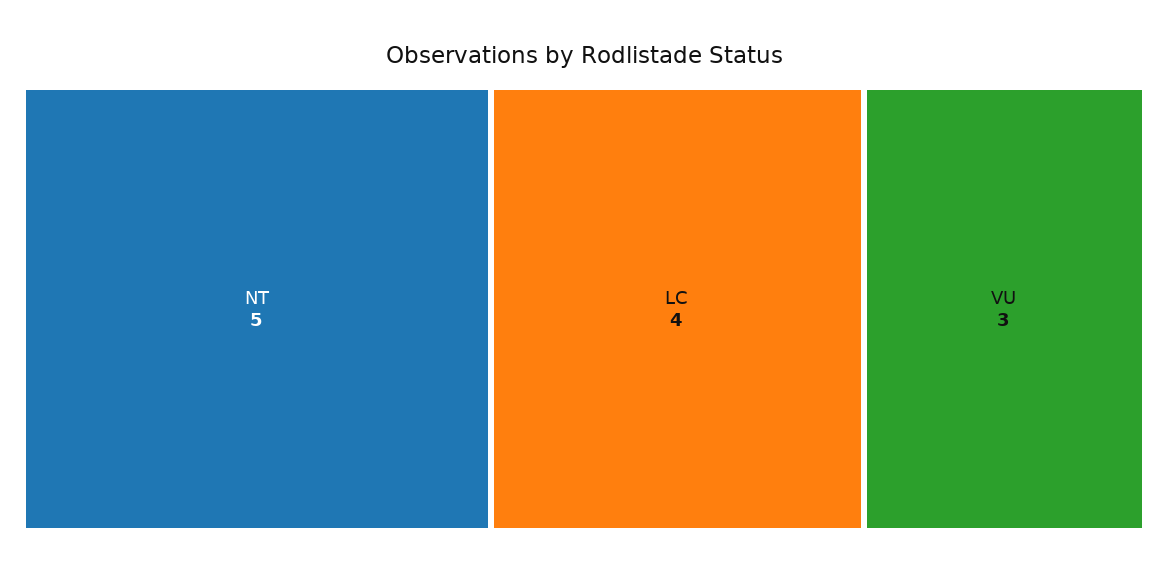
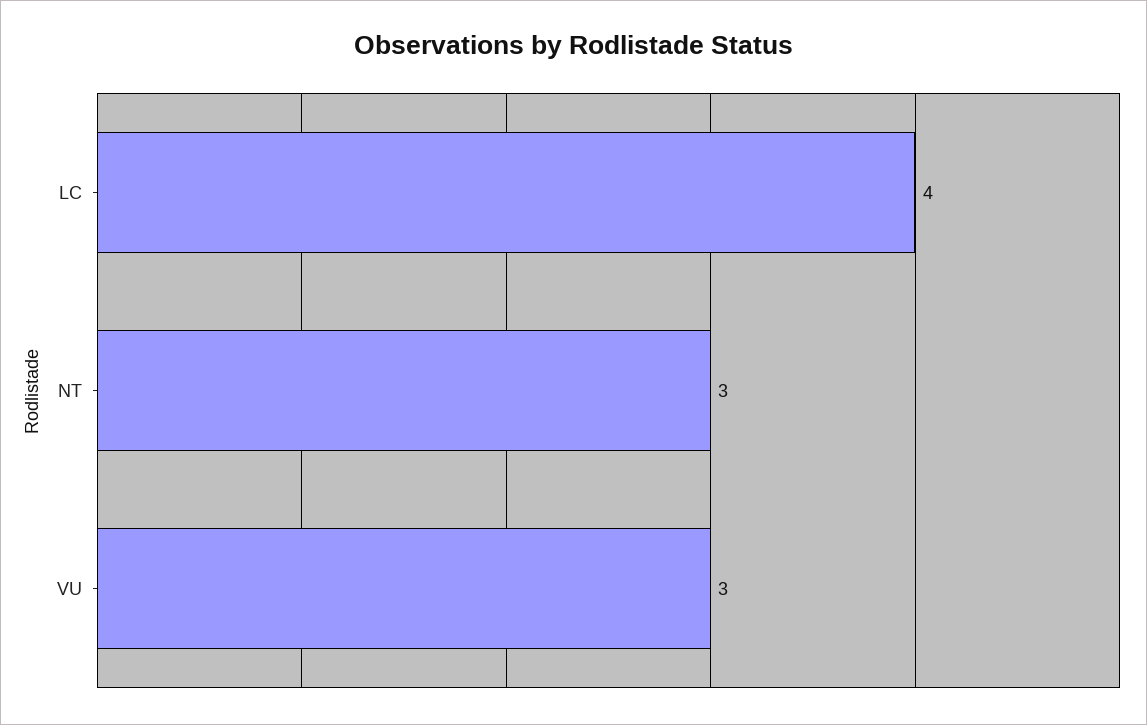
  {
-   "NT": 5,
+   "NT": 3,
    "LC": 4,
    "VU": 3
  }

